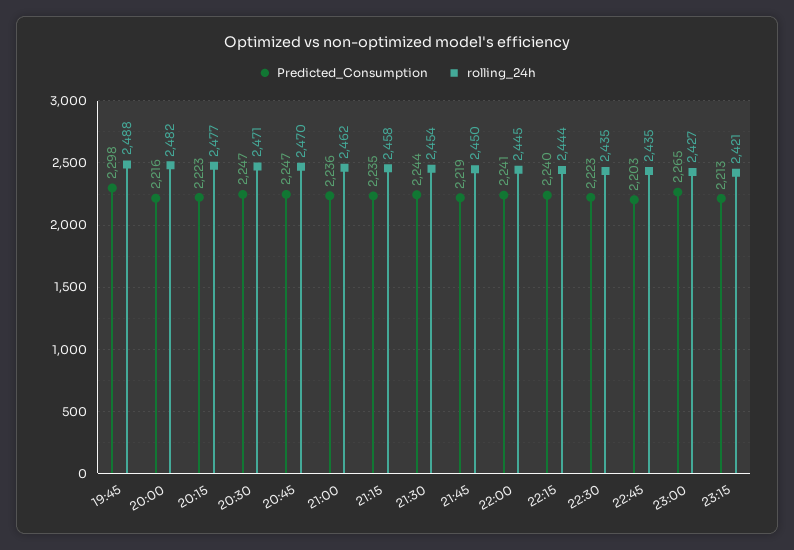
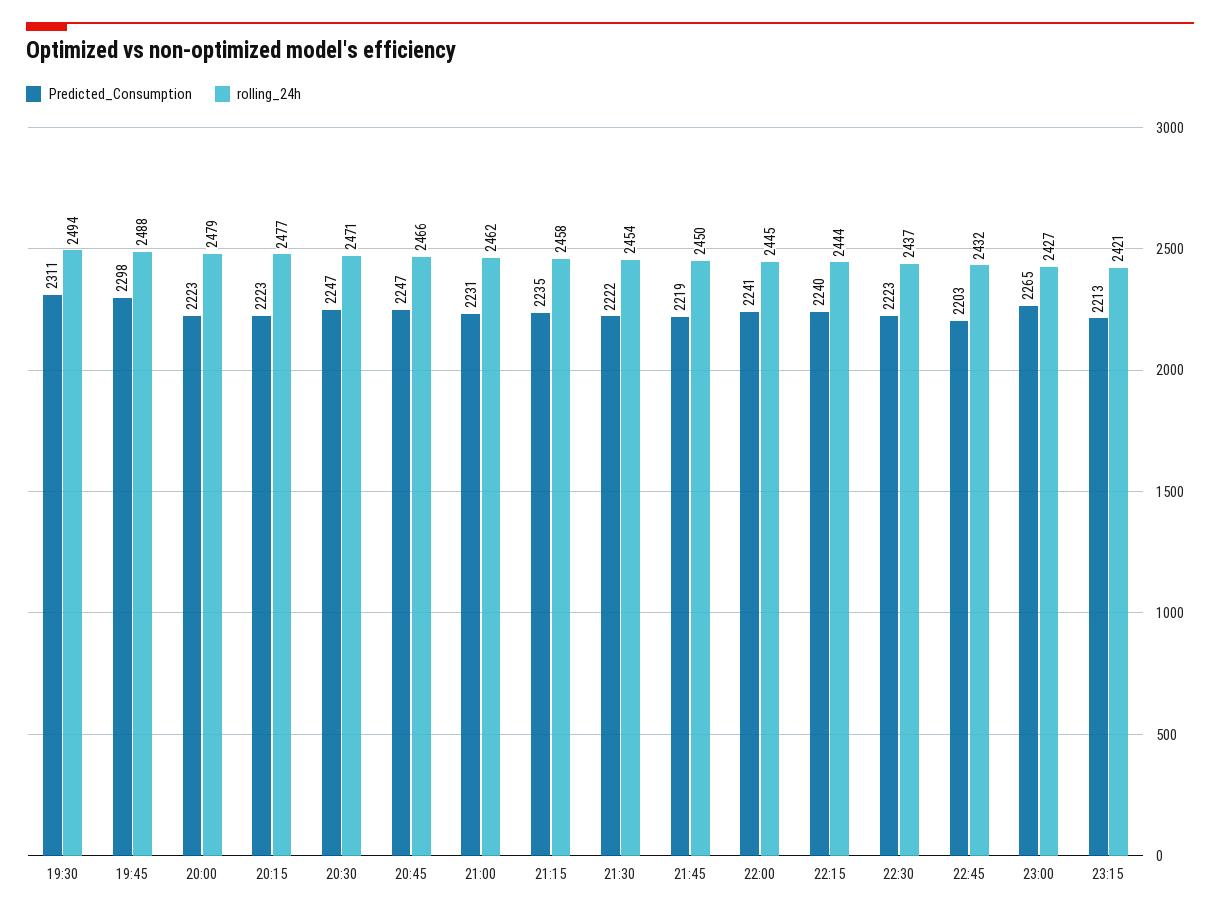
  {
    "Predicted_Consumption": {
      "19:45": 2298,
-     "20:00": 2216,
+     "20:00": 2223,
      "20:15": 2223,
      "20:30": 2247,
      "20:45": 2247,
-     "21:00": 2236,
+     "21:00": 2231,
      "21:15": 2235,
-     "21:30": 2244,
+     "21:30": 2222,
      "21:45": 2219,
      "22:00": 2241,
      "22:15": 2240,
      "22:30": 2223,
      "22:45": 2203,
      "23:00": 2265,
-     "23:15": 2213
+     "23:15": 2213,
+     "19:30": 2311
    },
    "rolling_24h": {
      "19:45": 2488,
-     "20:00": 2482,
+     "20:00": 2479,
      "20:15": 2477,
      "20:30": 2471,
-     "20:45": 2470,
+     "20:45": 2466,
      "21:00": 2462,
      "21:15": 2458,
      "21:30": 2454,
      "21:45": 2450,
      "22:00": 2445,
      "22:15": 2444,
-     "22:30": 2435,
+     "22:30": 2437,
-     "22:45": 2435,
+     "22:45": 2432,
      "23:00": 2427,
-     "23:15": 2421
+     "23:15": 2421,
+     "19:30": 2494
    }
  }

